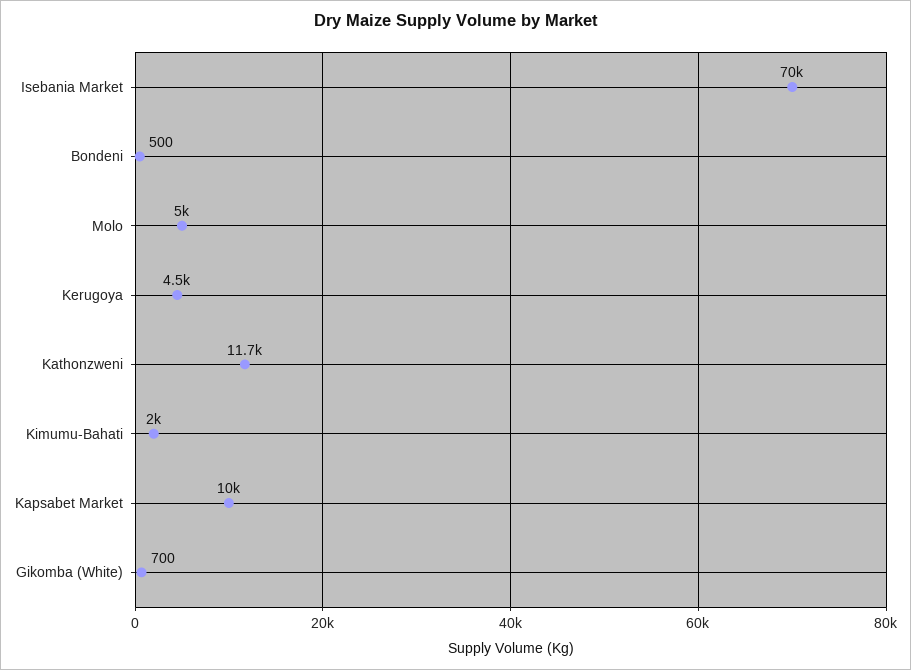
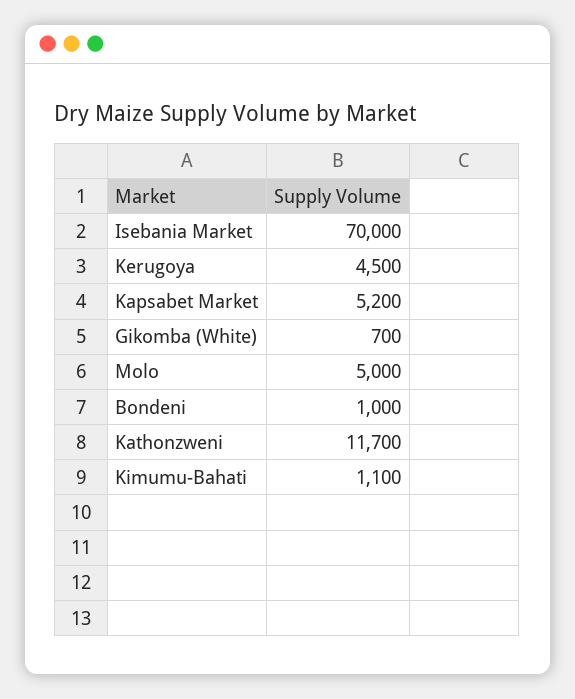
  {
    "Isebania Market": 70000,
-   "Bondeni": 500,
+   "Bondeni": 1000,
    "Molo": 5000,
    "Kerugoya": 4500,
    "Kathonzweni": 11700,
-   "Kimumu-Bahati": 2000,
+   "Kimumu-Bahati": 1100,
-   "Kapsabet Market": 10000,
+   "Kapsabet Market": 5200,
    "Gikomba (White)": 700
  }

